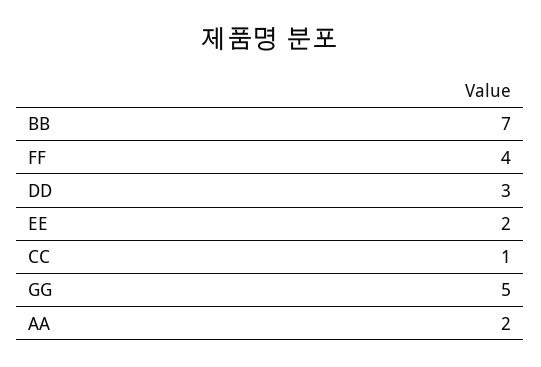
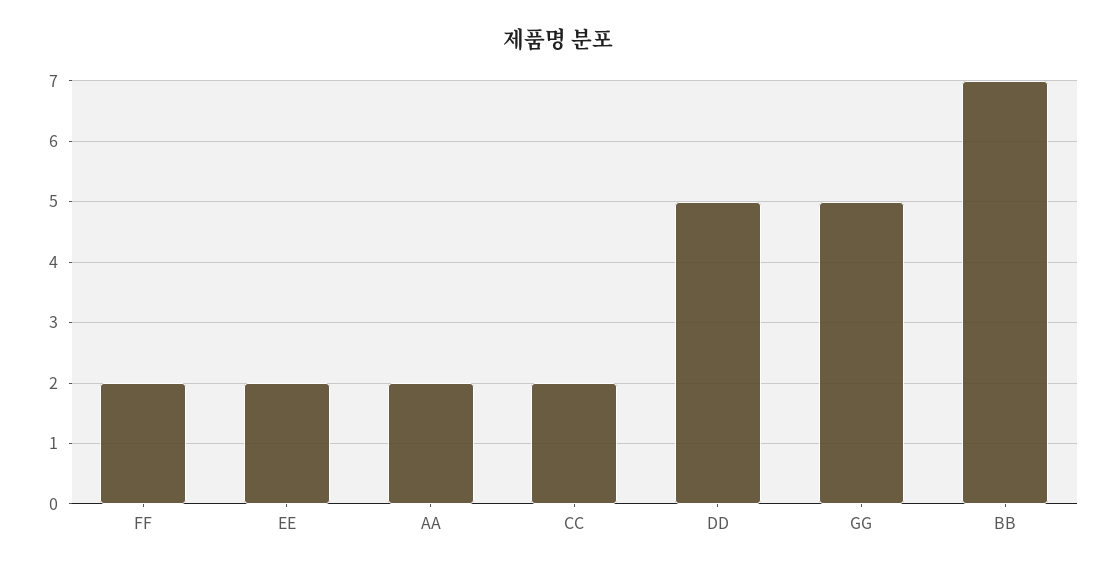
  {
    "BB": 7,
-   "FF": 4,
+   "FF": 2,
-   "DD": 3,
+   "DD": 5,
    "EE": 2,
-   "CC": 1,
+   "CC": 2,
    "GG": 5,
    "AA": 2
  }

